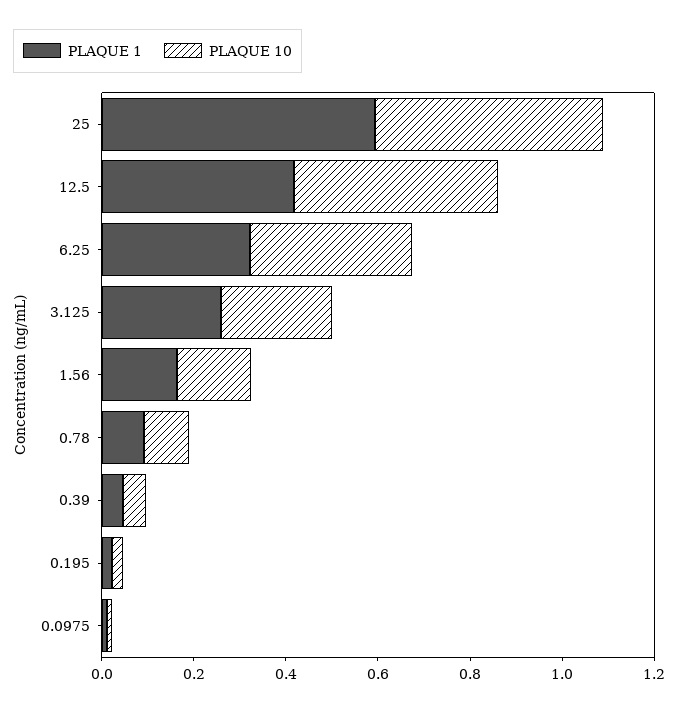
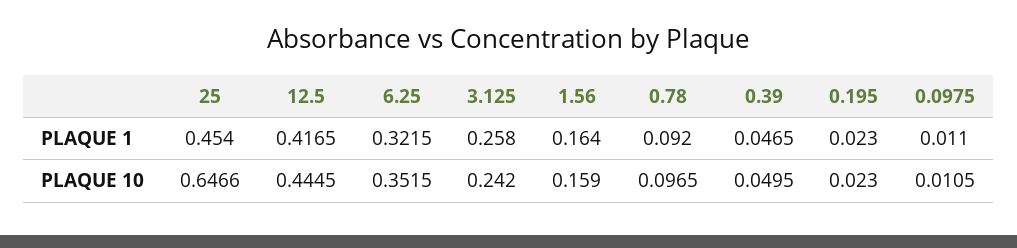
  {
    "PLAQUE 1": {
-     "25": 0.6,
+     "25": 0.454,
      "12.5": 0.4165,
      "6.25": 0.3215,
      "3.125": 0.258,
      "1.56": 0.164,
      "0.78": 0.092,
      "0.39": 0.0465,
      "0.195": 0.023,
      "0.0975": 0.011
    },
    "PLAQUE 10": {
-     "25": 0.5,
+     "25": 0.6466,
      "12.5": 0.4445,
      "6.25": 0.3515,
      "3.125": 0.242,
      "1.56": 0.159,
      "0.78": 0.0965,
      "0.39": 0.0495,
      "0.195": 0.023,
      "0.0975": 0.0105
    }
  }

